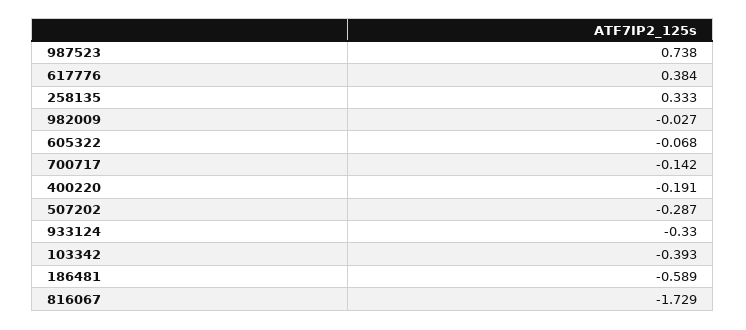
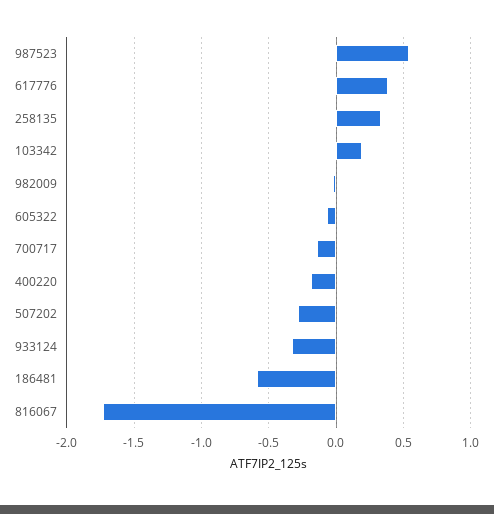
  {
-   "987523": 0.738,
+   "987523": 0.55,
    "617776": 0.384,
    "258135": 0.333,
    "982009": -0.027,
    "605322": -0.068,
    "700717": -0.142,
    "400220": -0.191,
    "507202": -0.287,
    "933124": -0.33,
-   "103342": -0.393,
+   "103342": 0.2,
    "186481": -0.589,
    "816067": -1.729
  }

